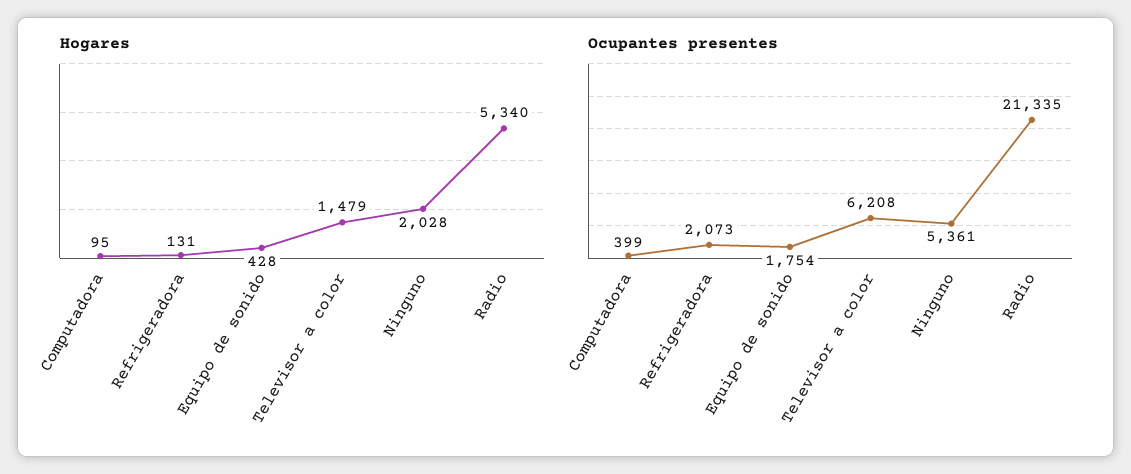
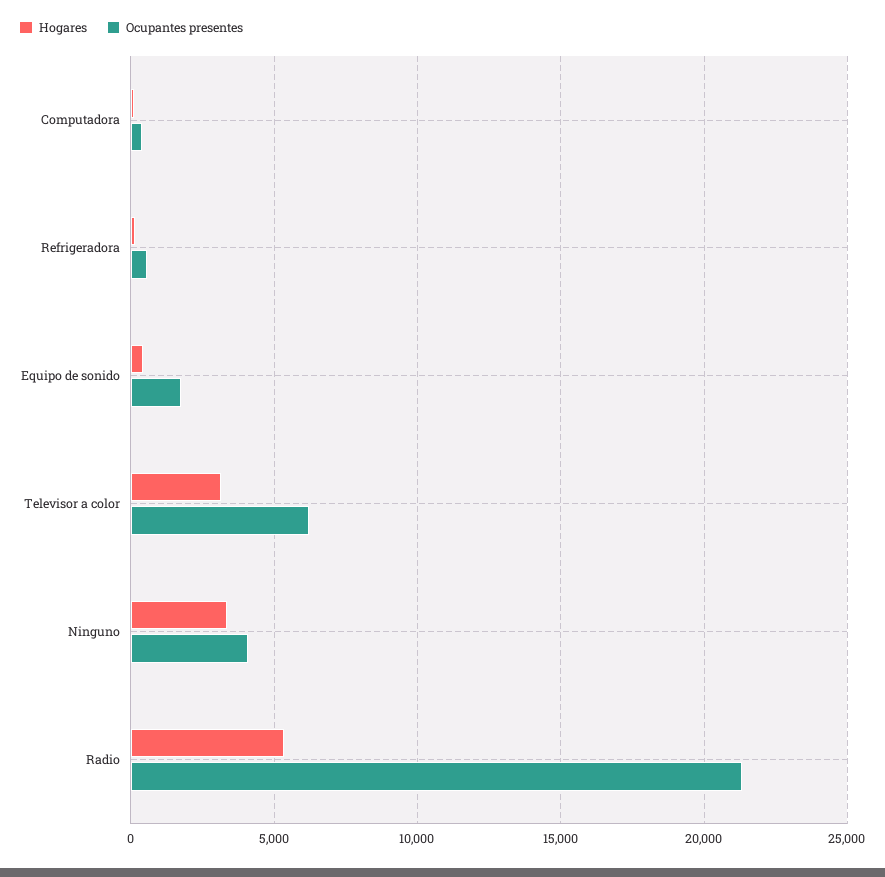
  {
    "Hogares": {
      "Computadora": 95,
      "Refrigeradora": 131,
      "Equipo de sonido": 428,
-     "Televisor a color": 1479,
+     "Televisor a color": 3000,
-     "Ninguno": 2028,
+     "Ninguno": 3500,
      "Radio": 5340
    },
    "Ocupantes presentes": {
      "Computadora": 399,
-     "Refrigeradora": 2073,
+     "Refrigeradora": 500,
      "Equipo de sonido": 1754,
      "Televisor a color": 6208,
-     "Ninguno": 5361,
+     "Ninguno": 4000,
      "Radio": 21335
    }
  }

